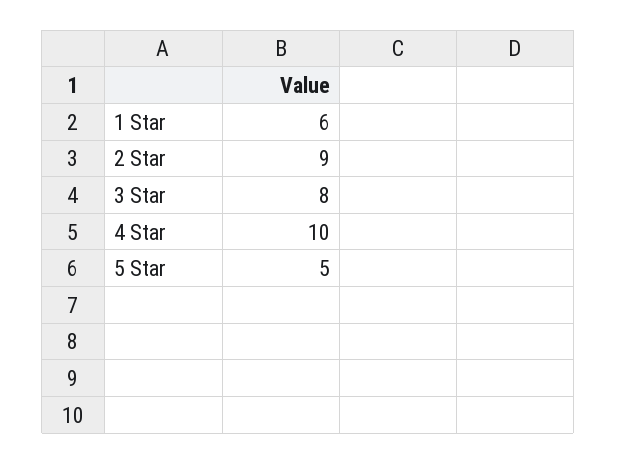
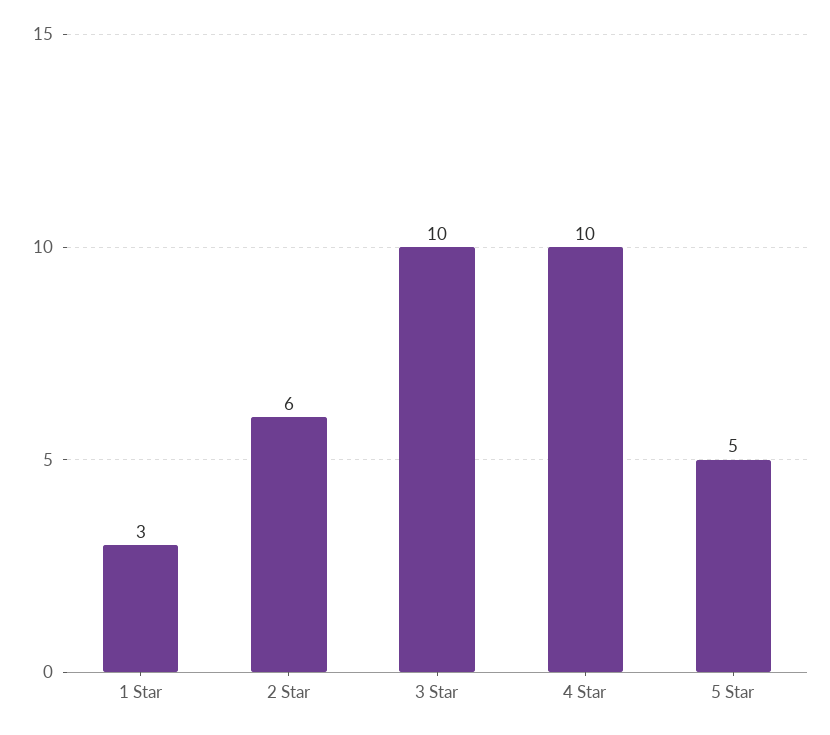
  {
-   "1 Star": 6,
+   "1 Star": 3,
-   "2 Star": 9,
+   "2 Star": 6,
-   "3 Star": 8,
+   "3 Star": 10,
    "4 Star": 10,
    "5 Star": 5
  }

